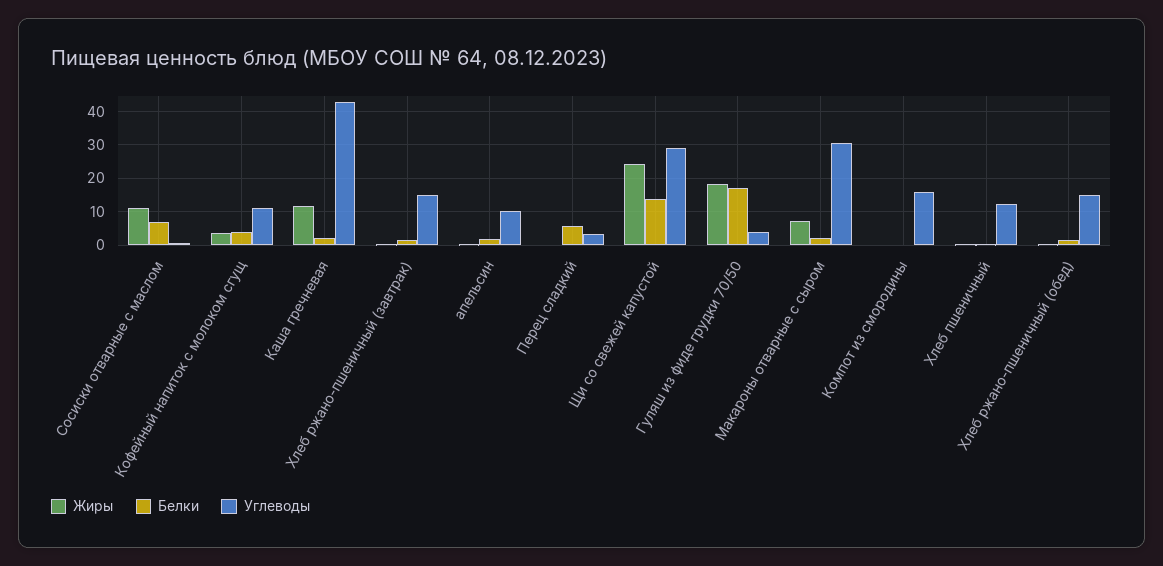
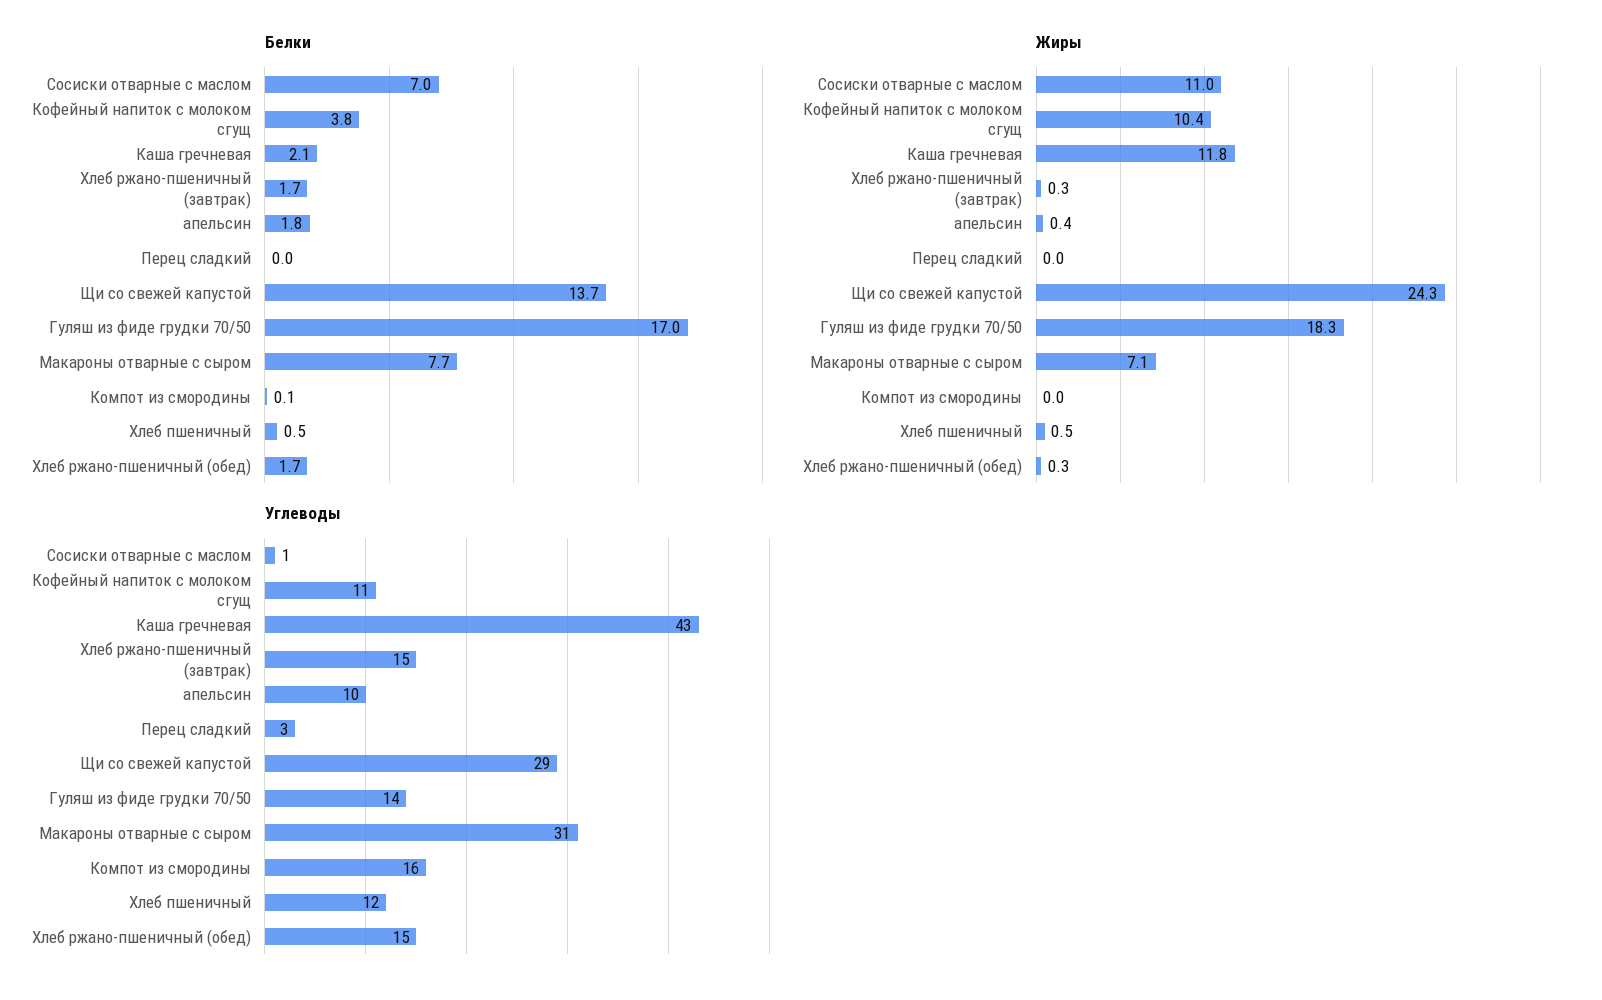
  {
    "Жиры": {
      "Сосиски отварные с маслом": 11,
-     "Кофейный напиток с молоком сгущ": 4,
+     "Кофейный напиток с молоком сгущ": 10.4,
      "Каша гречневая": 11.8,
      "Хлеб ржано-пшеничный (завтрак)": 0.3,
      "апельсин": 0.4,
      "Перец сладкий": 0,
      "Щи со свежей капустой": 24.3,
      "Гуляш из фиде грудки 70/50": 18.3,
      "Макароны отварные с сыром": 7.1,
      "Компот из смородины": 0,
      "Хлеб пшеничный": 0.5,
      "Хлеб ржано-пшеничный (обед)": 0.3
    },
    "Белки": {
      "Сосиски отварные с маслом": 7,
      "Кофейный напиток с молоком сгущ": 3.8,
      "Каша гречневая": 2.1,
      "Хлеб ржано-пшеничный (завтрак)": 1.7,
      "апельсин": 1.8,
-     "Перец сладкий": 6,
+     "Перец сладкий": 0,
      "Щи со свежей капустой": 13.7,
      "Гуляш из фиде грудки 70/50": 17,
-     "Макароны отварные с сыром": 2,
+     "Макароны отварные с сыром": 7.7,
      "Компот из смородины": 0.1,
      "Хлеб пшеничный": 0.5,
      "Хлеб ржано-пшеничный (обед)": 1.7
    },
    "Углеводы": {
      "Сосиски отварные с маслом": 1,
      "Кофейный напиток с молоком сгущ": 11,
      "Каша гречневая": 43,
      "Хлеб ржано-пшеничный (завтрак)": 15,
      "апельсин": 10,
      "Перец сладкий": 3,
      "Щи со свежей капустой": 29,
-     "Гуляш из фиде грудки 70/50": 4,
+     "Гуляш из фиде грудки 70/50": 14,
      "Макароны отварные с сыром": 31,
      "Компот из смородины": 16,
      "Хлеб пшеничный": 12,
      "Хлеб ржано-пшеничный (обед)": 15
    }
  }

